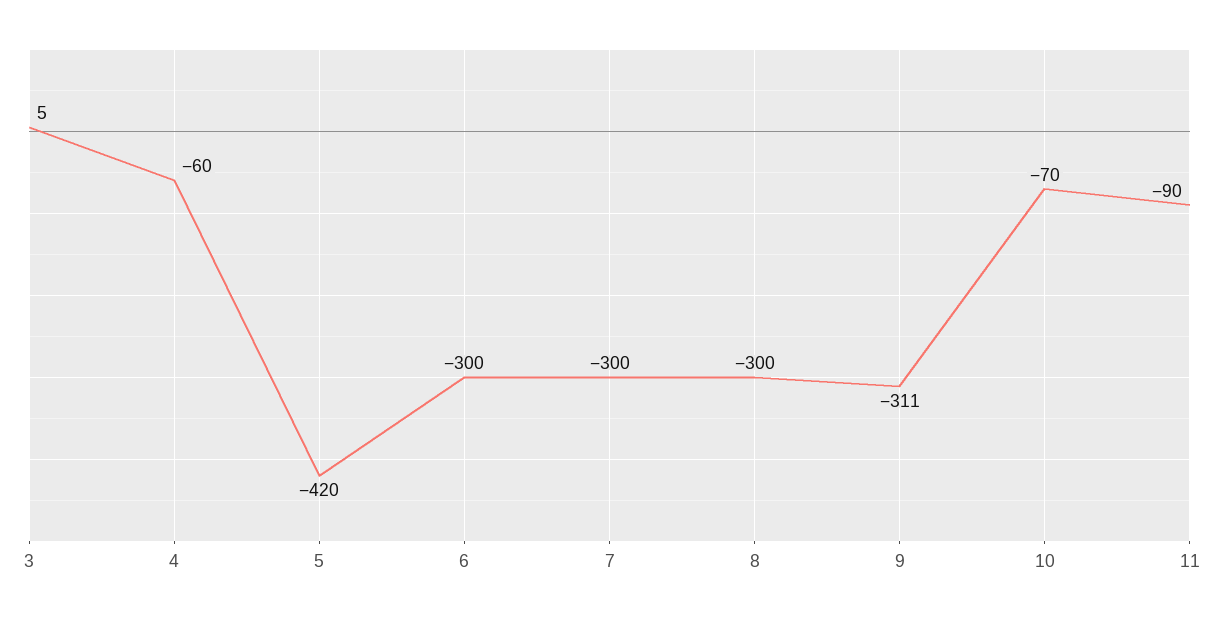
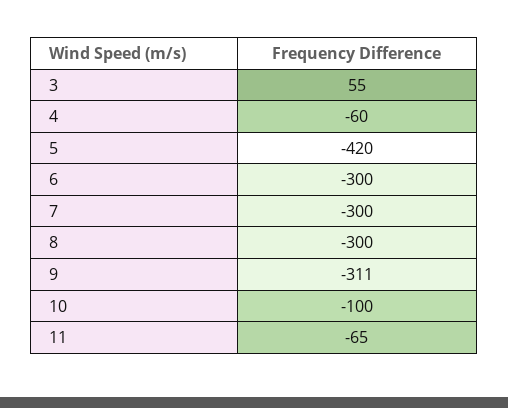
  {
-   "3": 5,
+   "3": 55,
    "4": -60,
    "5": -420,
    "6": -300,
    "7": -300,
    "8": -300,
    "9": -311,
-   "10": -70,
+   "10": -100,
-   "11": -90
+   "11": -65
  }

